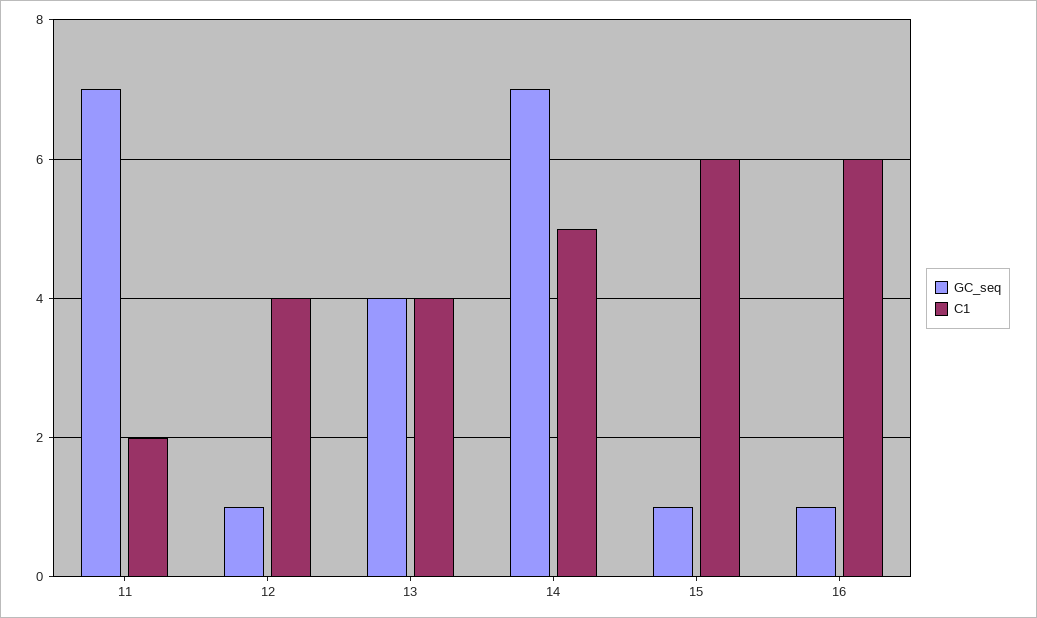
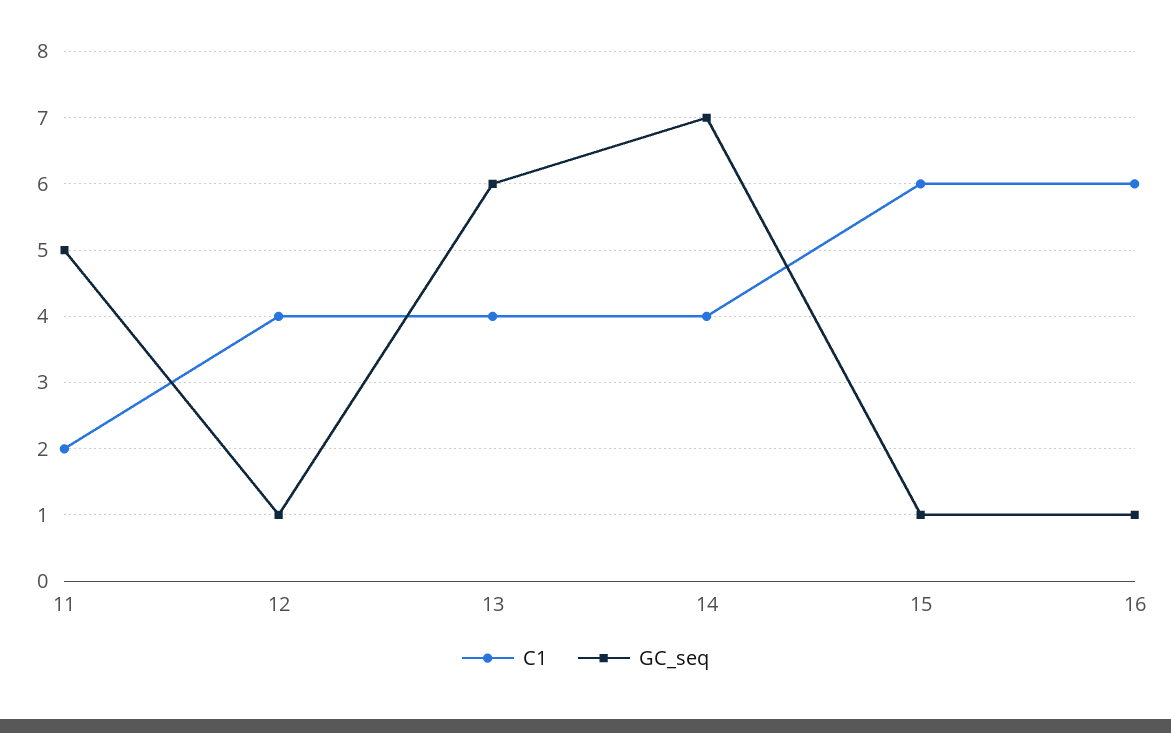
  {
    "GC_seq": {
-     "11": 7,
+     "11": 5,
      "12": 1,
-     "13": 4,
+     "13": 6,
      "14": 7,
      "15": 1,
      "16": 1
    },
    "C1": {
      "11": 2,
      "12": 4,
      "13": 4,
-     "14": 5,
+     "14": 4,
      "15": 6,
      "16": 6
    }
  }

